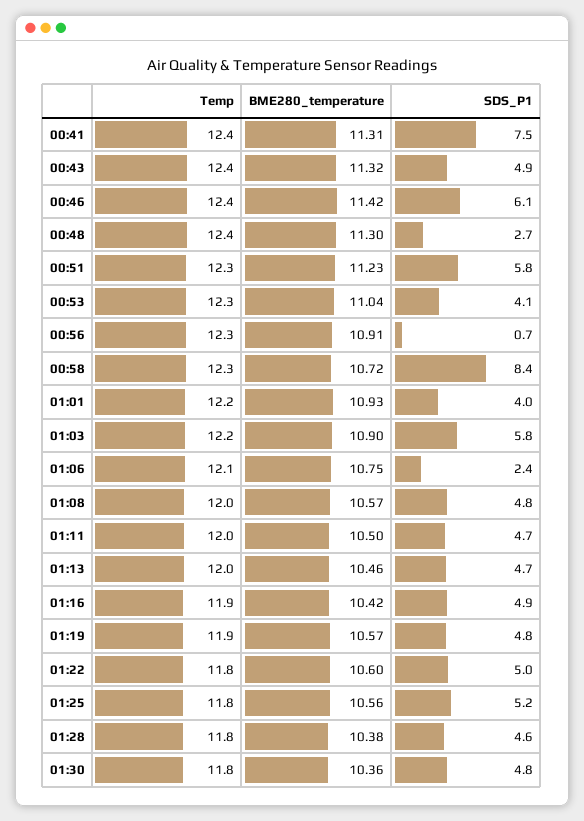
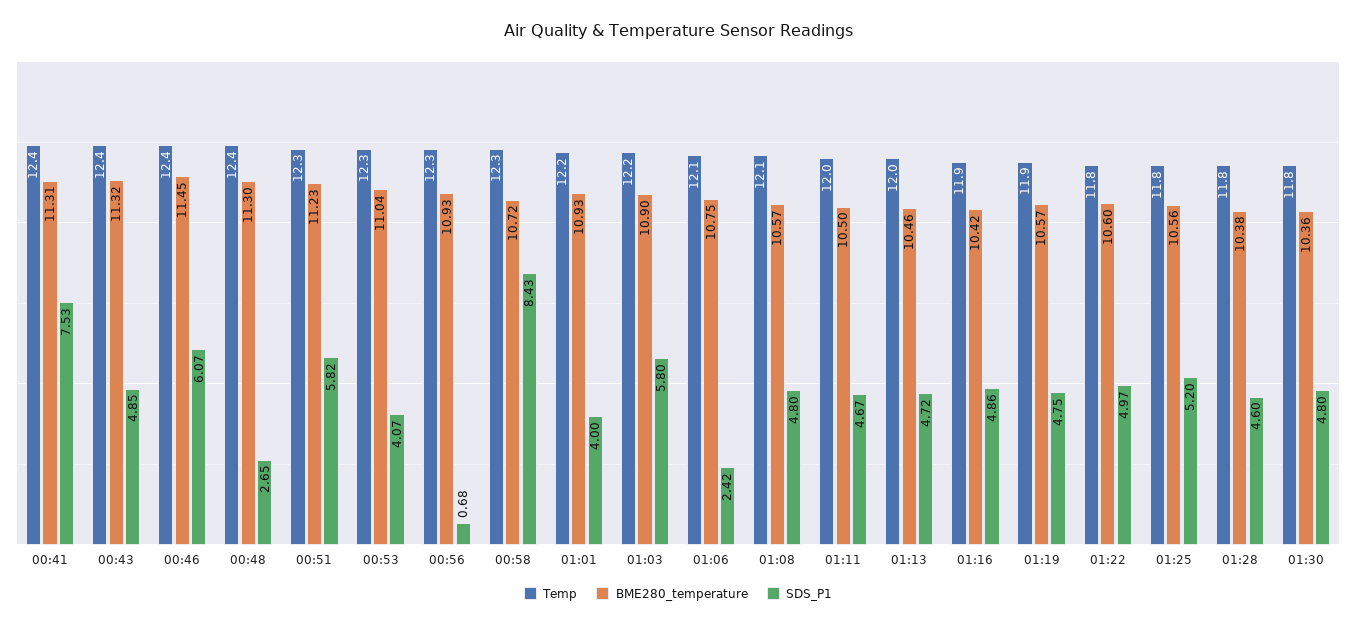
  {
    "Temp": {
      "00:41": 12.4,
      "00:43": 12.4,
      "00:46": 12.4,
      "00:48": 12.4,
      "00:51": 12.3,
      "00:53": 12.3,
      "00:56": 12.3,
      "00:58": 12.3,
      "01:01": 12.2,
      "01:03": 12.2,
      "01:06": 12.1,
-     "01:08": 12,
+     "01:08": 12.1,
      "01:11": 12,
      "01:13": 12,
      "01:16": 11.9,
      "01:19": 11.9,
      "01:22": 11.8,
      "01:25": 11.8,
      "01:28": 11.8,
      "01:30": 11.8
    },
    "BME280_temperature": {
      "00:41": 11.31,
      "00:43": 11.32,
-     "00:46": 11.42,
+     "00:46": 11.45,
      "00:48": 11.3,
      "00:51": 11.23,
      "00:53": 11.04,
-     "00:56": 10.91,
+     "00:56": 10.93,
      "00:58": 10.72,
      "01:01": 10.93,
      "01:03": 10.9,
      "01:06": 10.75,
      "01:08": 10.57,
      "01:11": 10.5,
      "01:13": 10.46,
      "01:16": 10.42,
      "01:19": 10.57,
      "01:22": 10.6,
      "01:25": 10.56,
      "01:28": 10.38,
      "01:30": 10.36
    },
    "SDS_P1": {
      "00:41": 7.53,
      "00:43": 4.85,
      "00:46": 6.07,
      "00:48": 2.65,
      "00:51": 5.82,
      "00:53": 4.07,
      "00:56": 0.68,
      "00:58": 8.43,
      "01:01": 4,
      "01:03": 5.8,
      "01:06": 2.42,
      "01:08": 4.8,
      "01:11": 4.67,
      "01:13": 4.72,
      "01:16": 4.86,
      "01:19": 4.75,
      "01:22": 4.97,
      "01:25": 5.2,
      "01:28": 4.6,
      "01:30": 4.8
    }
  }

